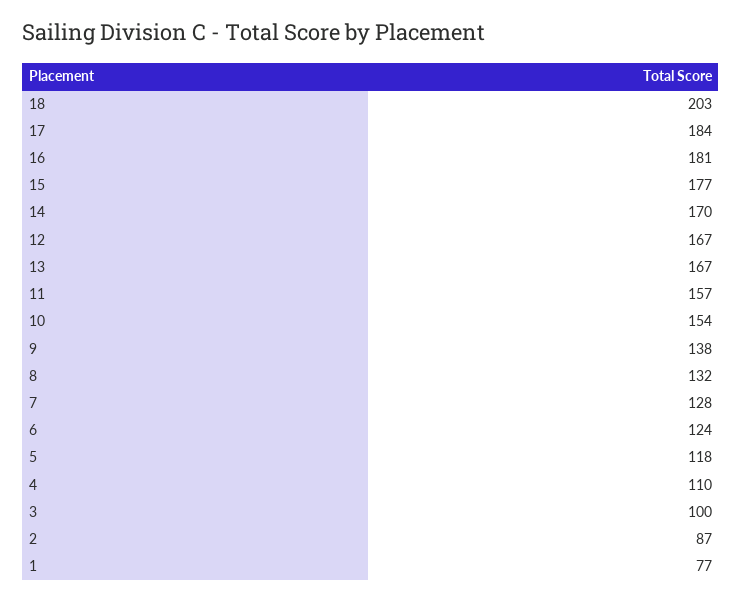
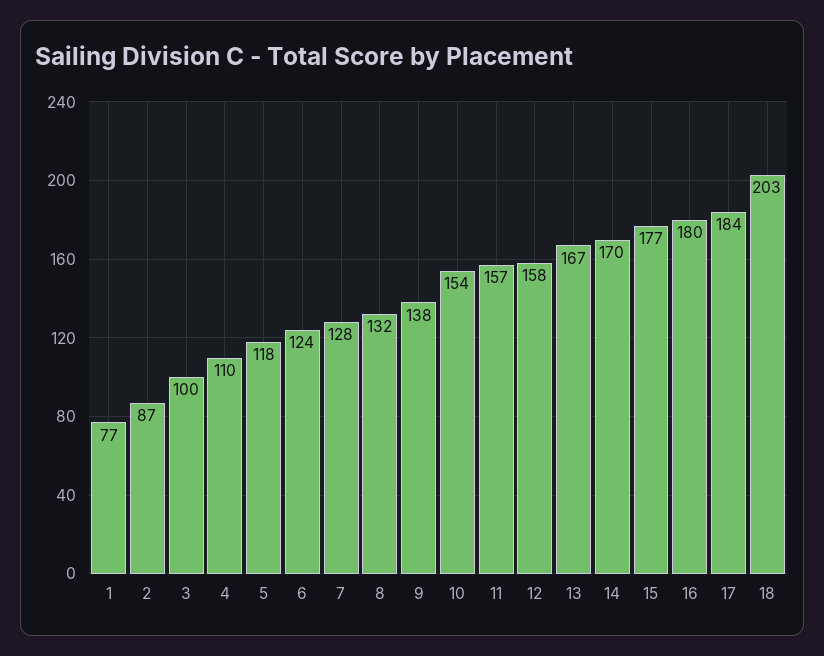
  {
    "18": 203,
    "17": 184,
-   "16": 181,
+   "16": 180,
    "15": 177,
    "14": 170,
-   "12": 167,
+   "12": 158,
    "13": 167,
    "11": 157,
    "10": 154,
    "9": 138,
    "8": 132,
    "7": 128,
    "6": 124,
    "5": 118,
    "4": 110,
    "3": 100,
    "2": 87,
    "1": 77
  }

